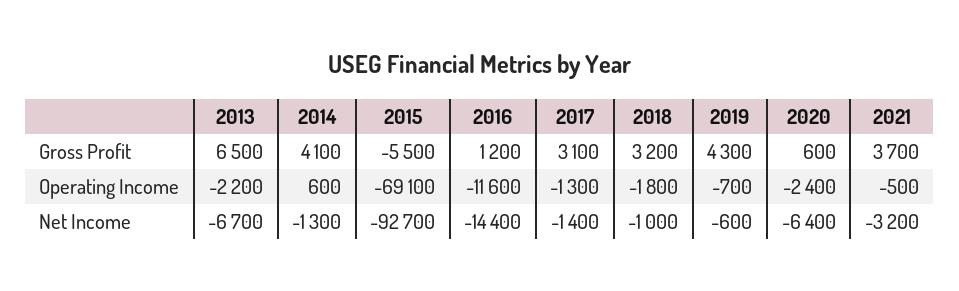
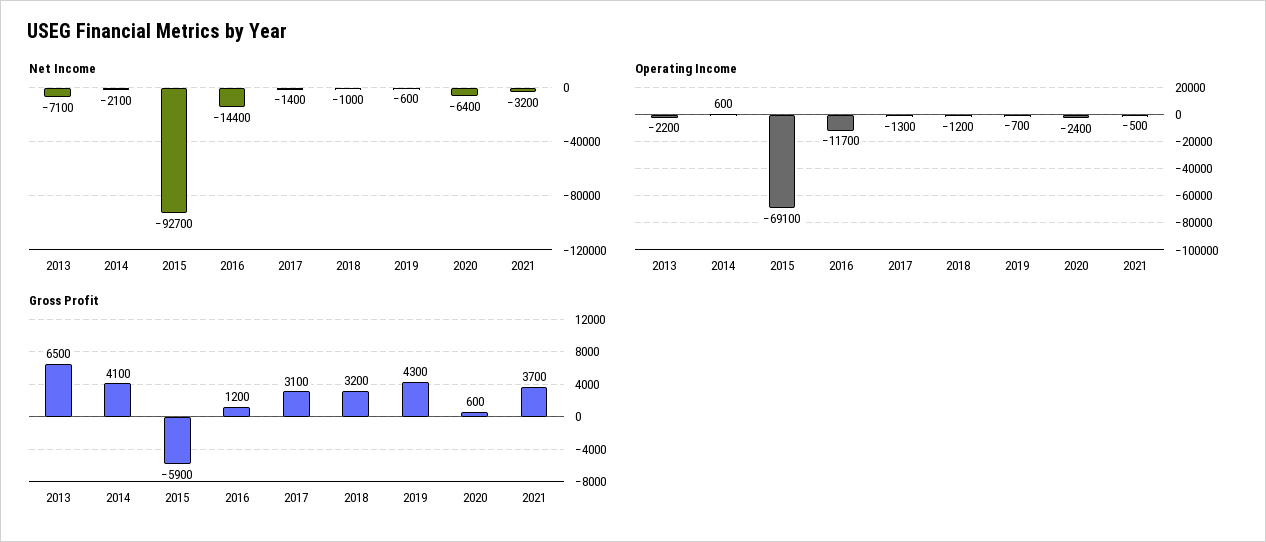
  {
    "Gross Profit": {
      "2013": 6500,
      "2014": 4100,
-     "2015": -5500,
+     "2015": -5900,
      "2016": 1200,
      "2017": 3100,
      "2018": 3200,
      "2019": 4300,
      "2020": 600,
      "2021": 3700
    },
    "Operating Income": {
      "2013": -2200,
      "2014": 600,
      "2015": -69100,
-     "2016": -11600,
+     "2016": -11700,
      "2017": -1300,
-     "2018": -1800,
+     "2018": -1200,
      "2019": -700,
      "2020": -2400,
      "2021": -500
    },
    "Net Income": {
-     "2013": -6700,
+     "2013": -7100,
-     "2014": -1300,
+     "2014": -2100,
      "2015": -92700,
      "2016": -14400,
      "2017": -1400,
      "2018": -1000,
      "2019": -600,
      "2020": -6400,
      "2021": -3200
    }
  }

